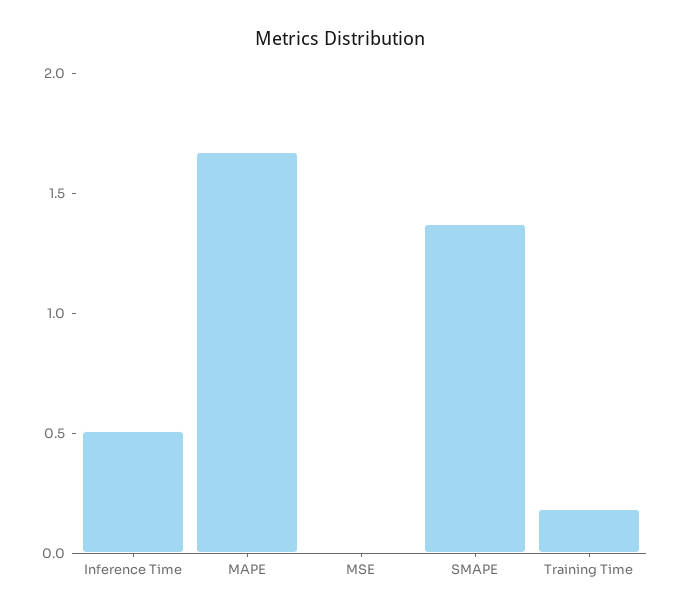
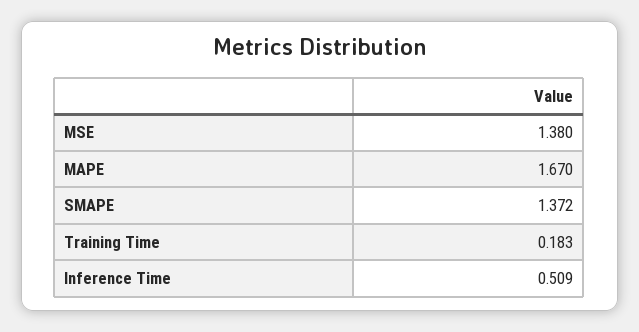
  {
    "Inference Time": 0.509,
    "MAPE": 1.67,
-   "MSE": 0,
+   "MSE": 1.38,
    "SMAPE": 1.372,
    "Training Time": 0.183
  }

